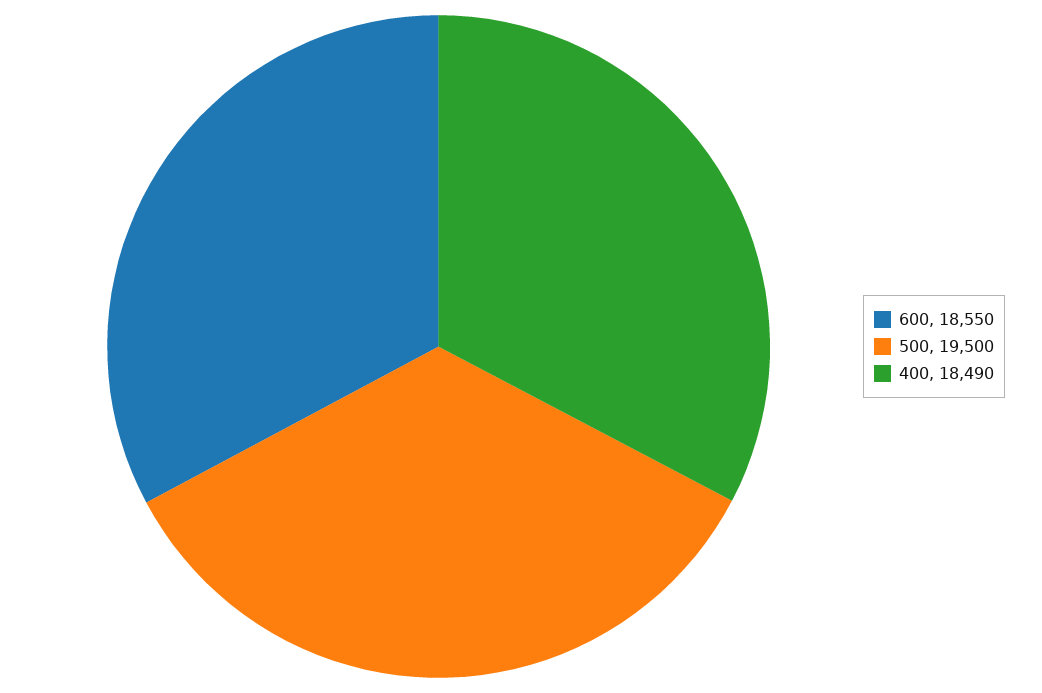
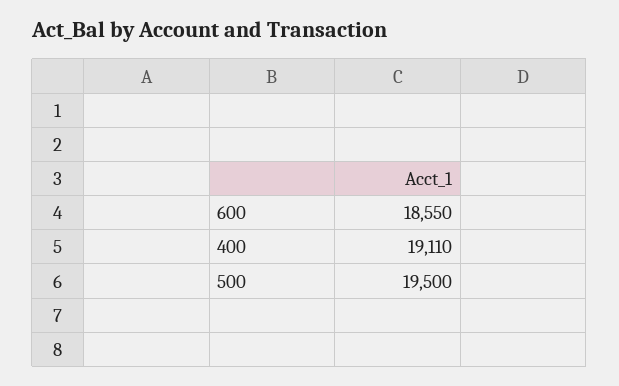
  {
    "600": 18550,
    "500": 19500,
-   "400": 18490
+   "400": 19110
  }

